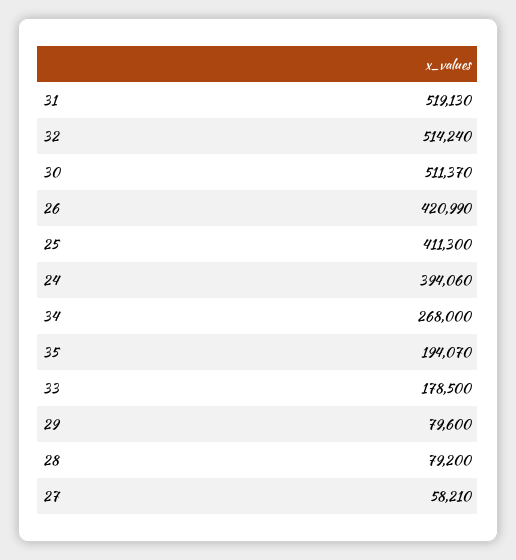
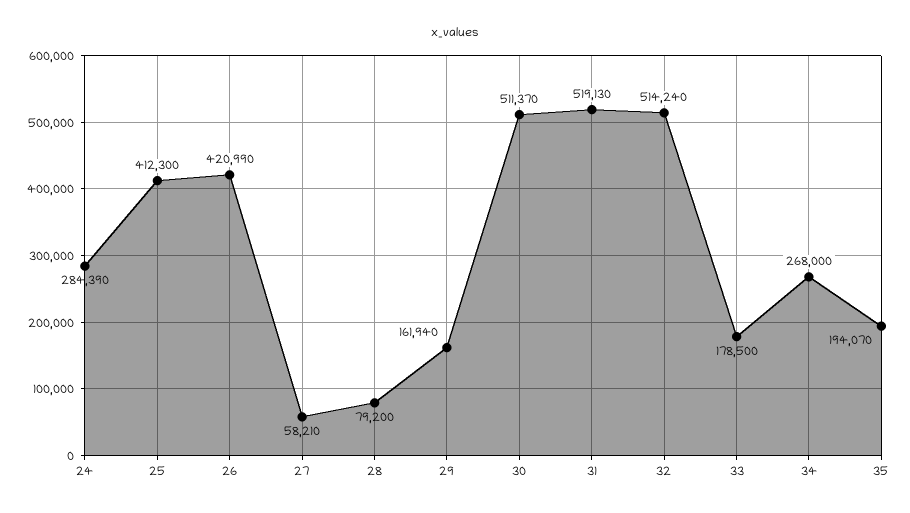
  {
    "31": 519130,
    "32": 514240,
    "30": 511370,
    "26": 420990,
-   "25": 411300,
+   "25": 412300,
-   "24": 394060,
+   "24": 284390,
    "34": 268000,
    "35": 194070,
    "33": 178500,
-   "29": 79600,
+   "29": 161940,
    "28": 79200,
    "27": 58210
  }

